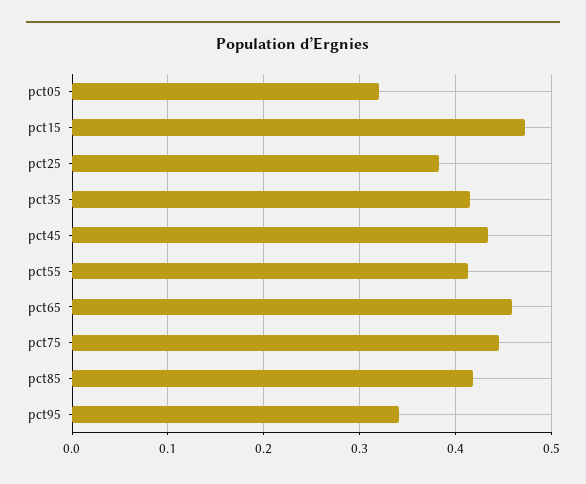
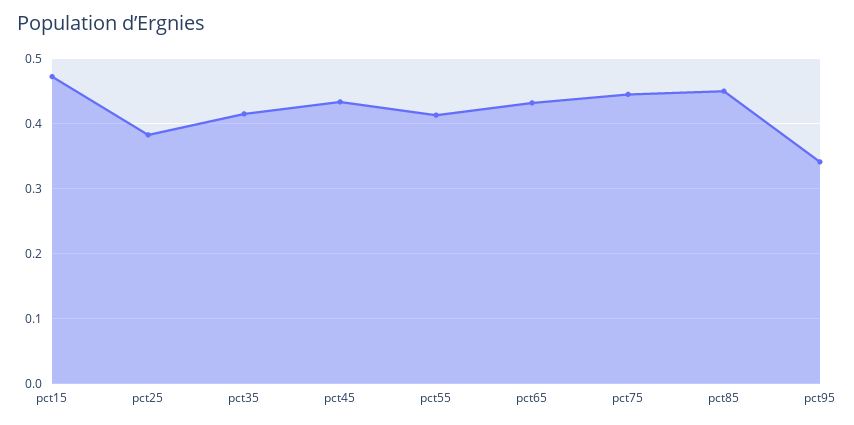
  {
-   "pct05": 0.32,
    "pct15": 0.47,
    "pct25": 0.38,
    "pct35": 0.41,
    "pct45": 0.43,
    "pct55": 0.41,
-   "pct65": 0.46,
+   "pct65": 0.43,
    "pct75": 0.44,
-   "pct85": 0.42,
+   "pct85": 0.45,
    "pct95": 0.34
  }

